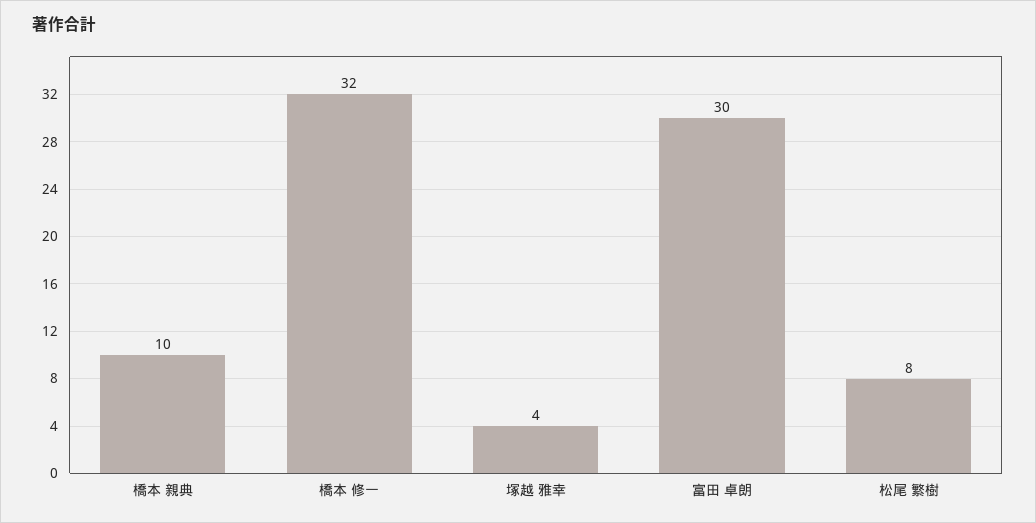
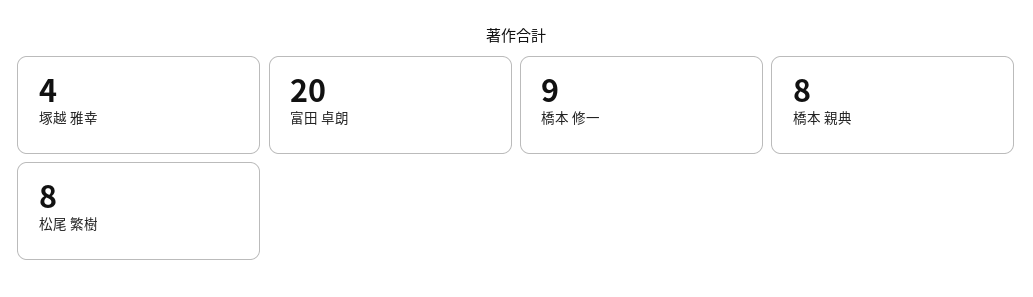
  {
-   "橋本 親典": 10,
+   "橋本 親典": 8,
-   "橋本 修一": 32,
+   "橋本 修一": 9,
    "塚越 雅幸": 4,
-   "富田 卓朗": 30,
+   "富田 卓朗": 20,
    "松尾 繁樹": 8
  }

